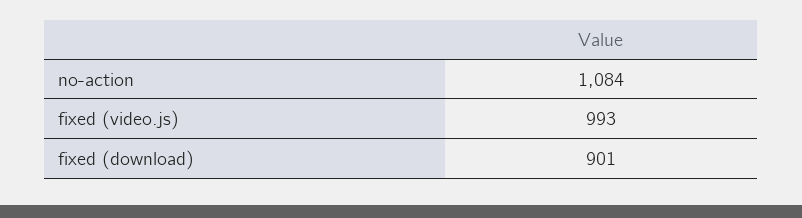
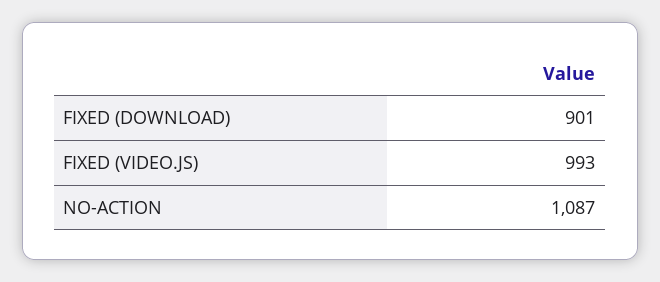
  {
-   "no-action": 1084,
+   "no-action": 1087,
    "fixed (video.js)": 993,
    "fixed (download)": 901
  }

